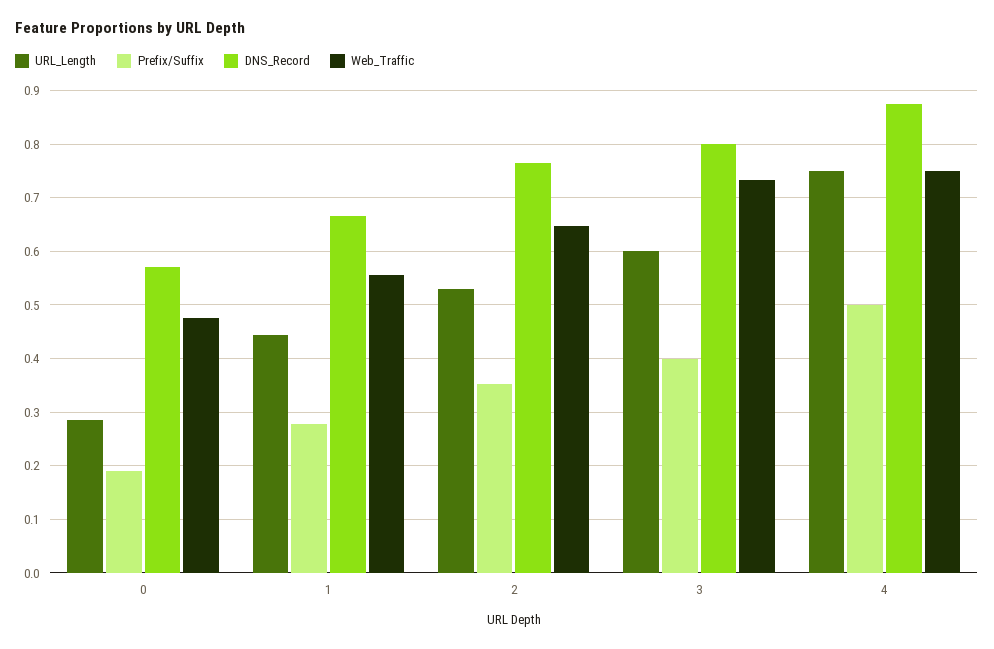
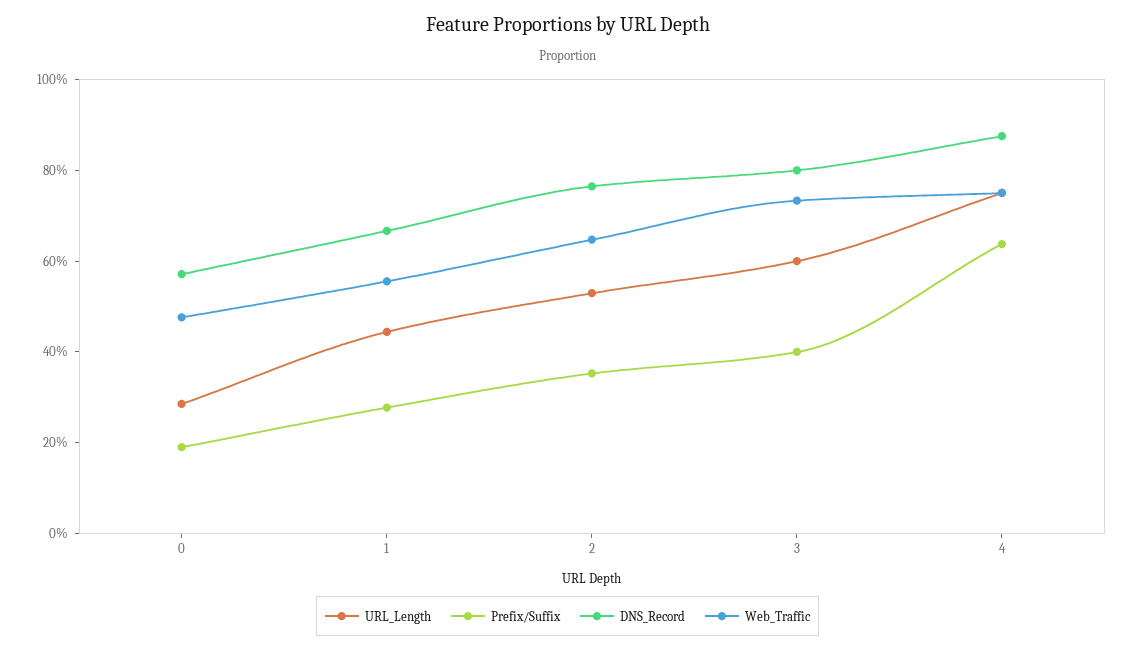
  {
    "URL_Length": {
      "0": 0.28,
      "1": 0.44,
      "2": 0.52,
      "3": 0.6,
      "4": 0.76
    },
    "Prefix/Suffix": {
      "0": 0.2,
      "1": 0.28,
      "2": 0.36,
      "3": 0.4,
-     "4": 0.5
+     "4": 0.65
    },
    "DNS_Record": {
      "0": 0.58,
      "1": 0.66,
      "2": 0.76,
      "3": 0.8,
      "4": 0.88
    },
    "Web_Traffic": {
      "0": 0.48,
      "1": 0.56,
      "2": 0.64,
      "3": 0.74,
      "4": 0.76
    }
  }

